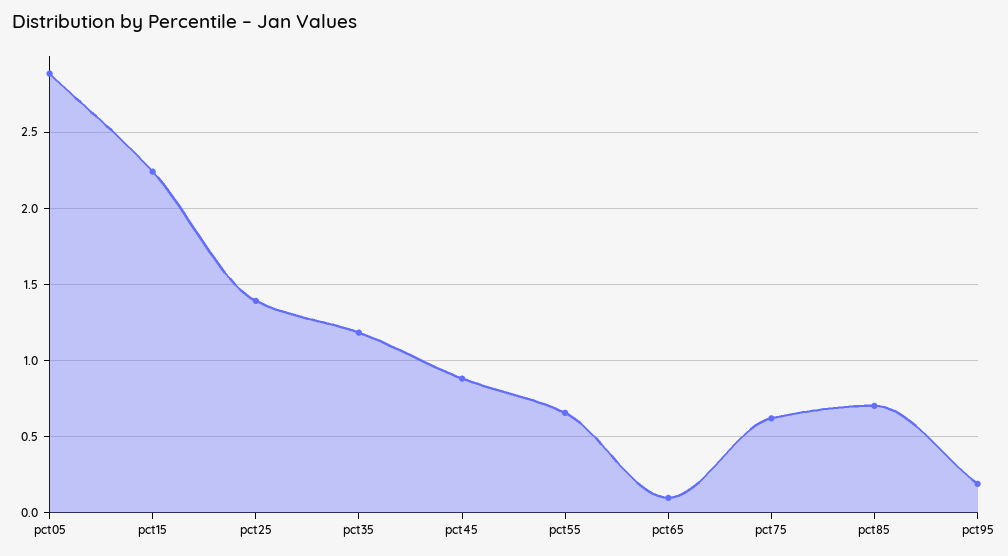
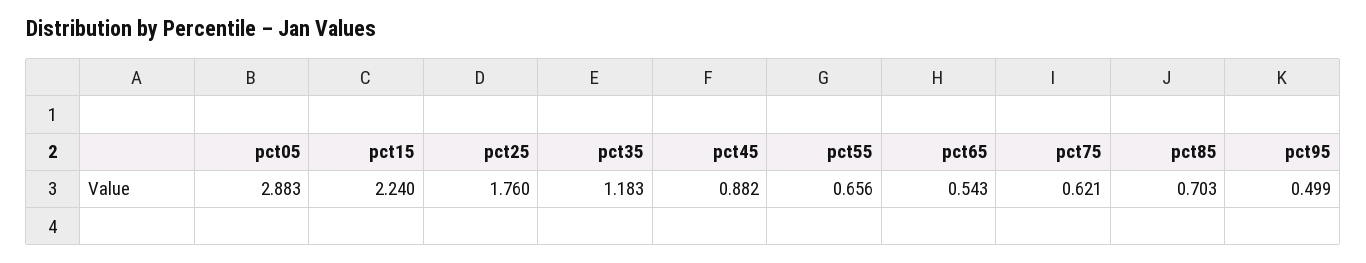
  {
    "pct05": 2.883,
    "pct15": 2.24,
-   "pct25": 1.4,
+   "pct25": 1.76,
    "pct35": 1.183,
    "pct45": 0.882,
    "pct55": 0.656,
-   "pct65": 0.1,
+   "pct65": 0.543,
    "pct75": 0.621,
    "pct85": 0.703,
-   "pct95": 0.2
+   "pct95": 0.499
  }

